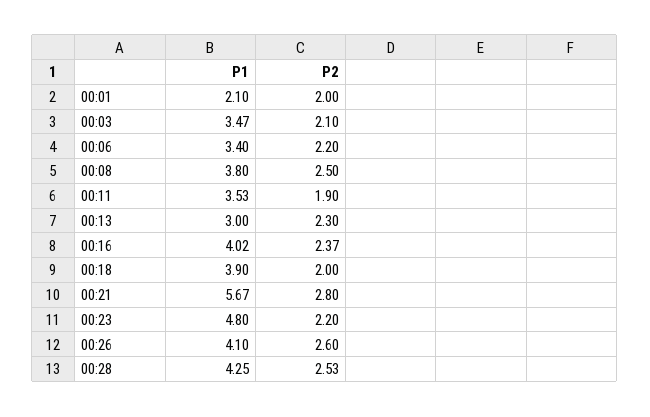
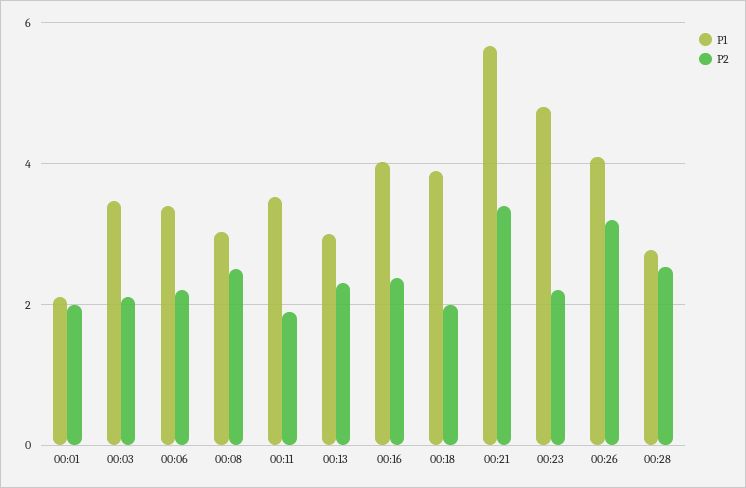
  {
    "P1": {
      "00:01": 2.1,
      "00:03": 3.47,
      "00:06": 3.4,
-     "00:08": 3.8,
+     "00:08": 3,
      "00:11": 3.53,
      "00:13": 3,
      "00:16": 4.02,
      "00:18": 3.9,
      "00:21": 5.67,
      "00:23": 4.8,
      "00:26": 4.1,
-     "00:28": 4.25
+     "00:28": 2.8
    },
    "P2": {
      "00:01": 2,
      "00:03": 2.1,
      "00:06": 2.2,
      "00:08": 2.5,
      "00:11": 1.9,
      "00:13": 2.3,
      "00:16": 2.37,
      "00:18": 2,
-     "00:21": 2.8,
+     "00:21": 3.4,
      "00:23": 2.2,
-     "00:26": 2.6,
+     "00:26": 3.2,
      "00:28": 2.53
    }
  }

